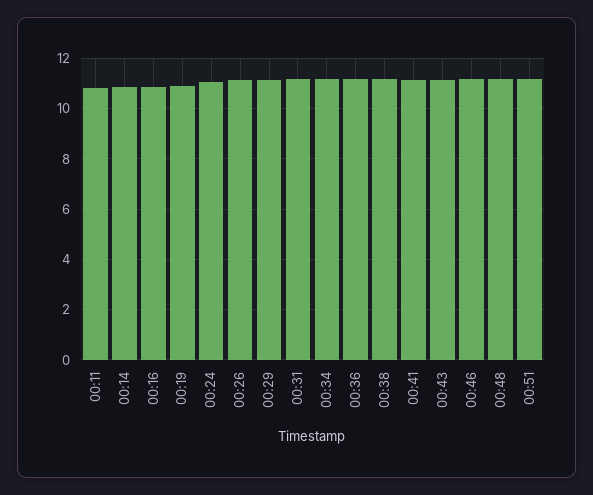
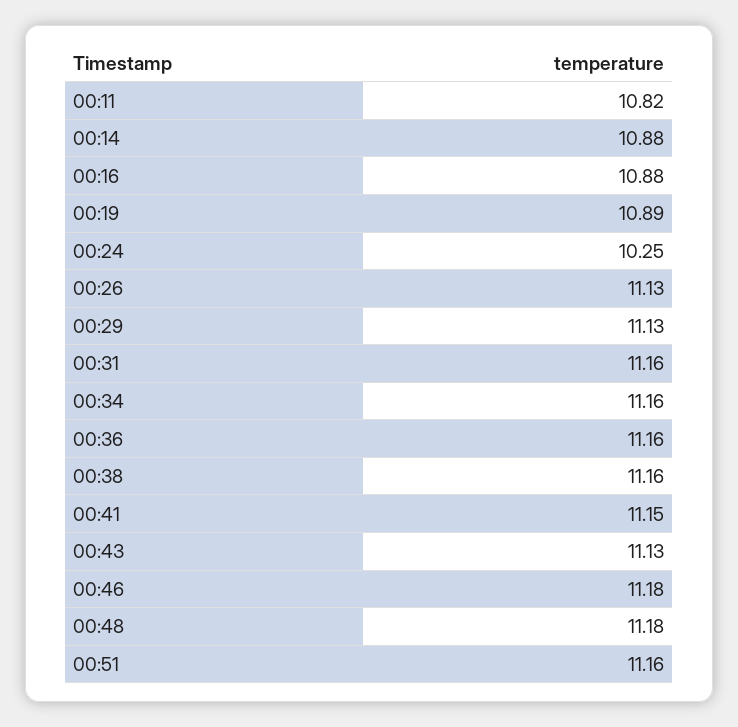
  {
    "00:11": 10.82,
    "00:14": 10.88,
    "00:16": 10.88,
    "00:19": 10.89,
-   "00:24": 11,
+   "00:24": 10.25,
    "00:26": 11.13,
    "00:29": 11.13,
    "00:31": 11.16,
    "00:34": 11.16,
    "00:36": 11.16,
    "00:38": 11.16,
    "00:41": 11.15,
    "00:43": 11.13,
    "00:46": 11.18,
    "00:48": 11.18,
    "00:51": 11.16
  }

